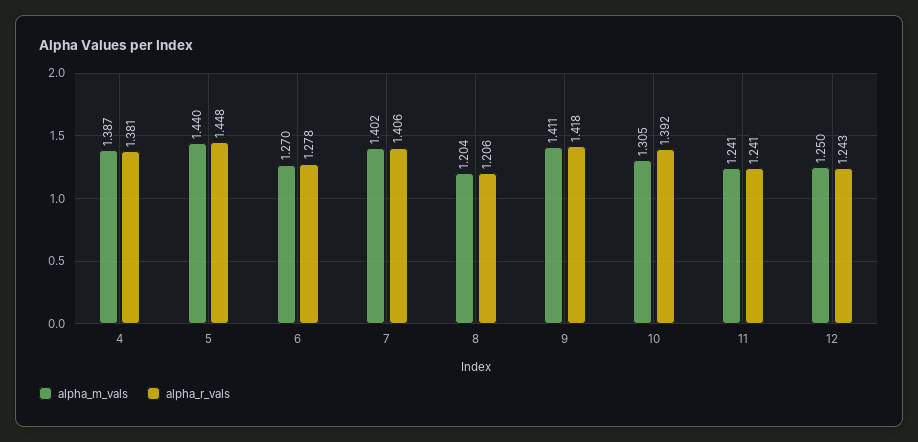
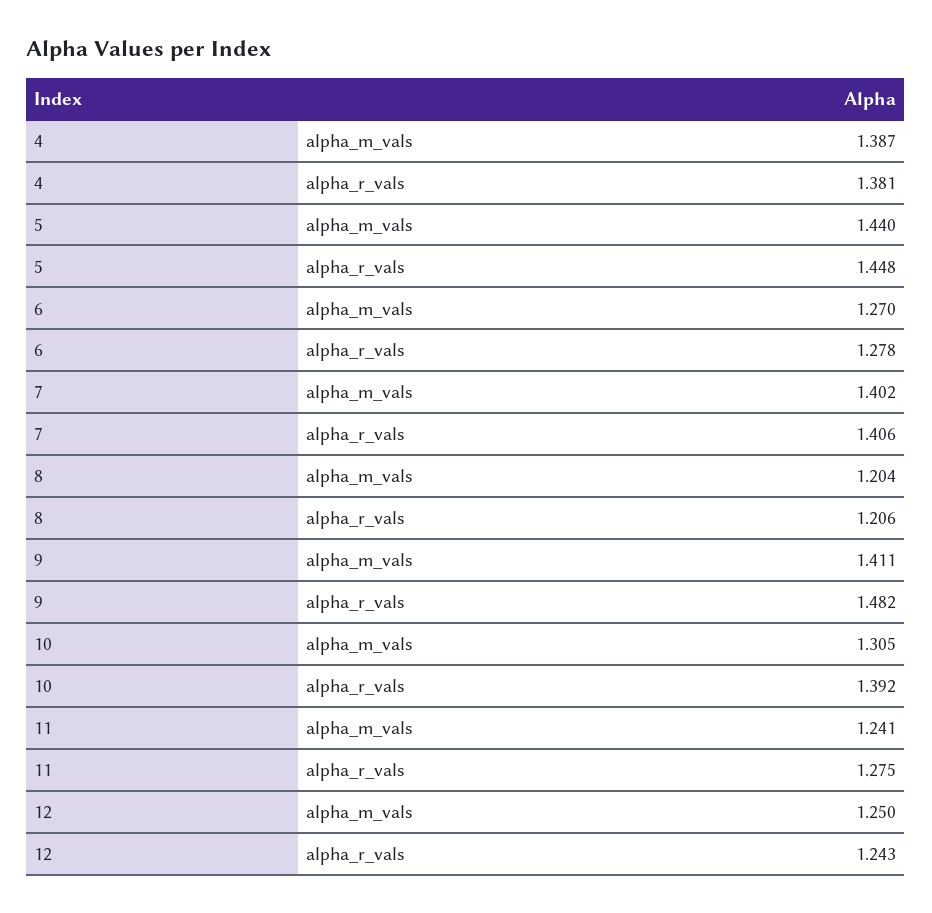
  {
    "alpha_m_vals": {
      "4": 1.387,
      "5": 1.44,
      "6": 1.27,
      "7": 1.402,
      "8": 1.204,
      "9": 1.411,
      "10": 1.305,
      "11": 1.241,
      "12": 1.25
    },
    "alpha_r_vals": {
      "4": 1.381,
      "5": 1.448,
      "6": 1.278,
      "7": 1.406,
      "8": 1.206,
-     "9": 1.418,
+     "9": 1.482,
      "10": 1.392,
-     "11": 1.241,
+     "11": 1.275,
      "12": 1.243
    }
  }

